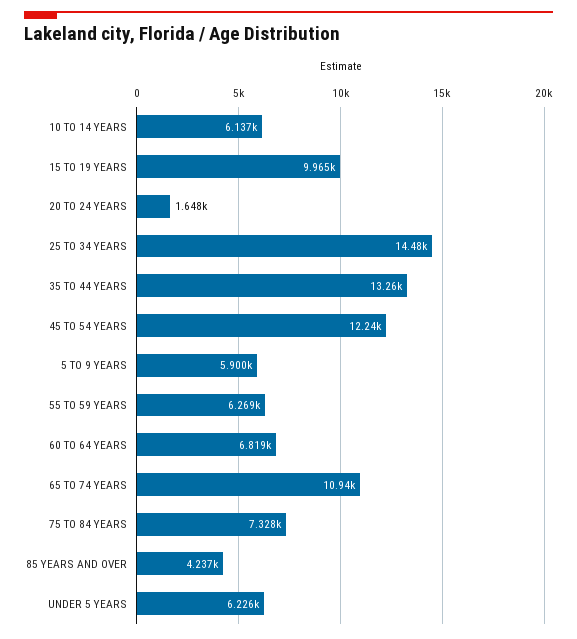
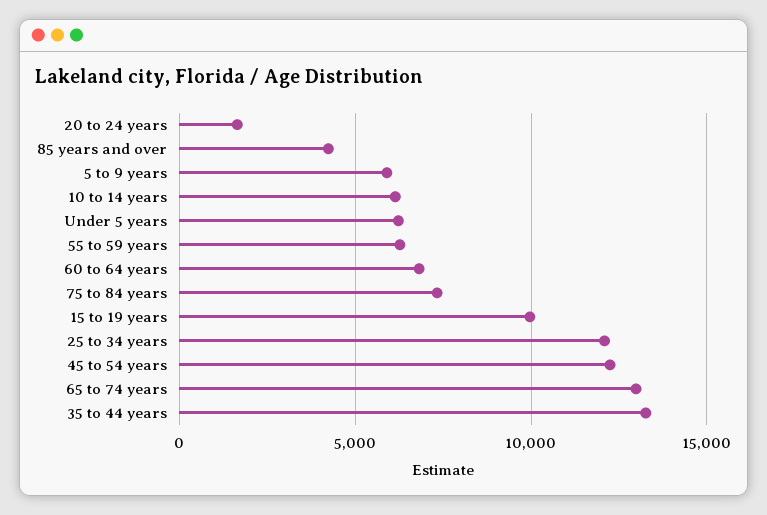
  {
    "10 TO 14 YEARS": 6137,
    "15 TO 19 YEARS": 9965,
    "20 TO 24 YEARS": 1648,
-   "25 TO 34 YEARS": 14480,
+   "25 TO 34 YEARS": 12000,
    "35 TO 44 YEARS": 13260,
    "45 TO 54 YEARS": 12240,
    "5 TO 9 YEARS": 5900,
    "55 TO 59 YEARS": 6269,
    "60 TO 64 YEARS": 6819,
-   "65 TO 74 YEARS": 10940,
+   "65 TO 74 YEARS": 13000,
    "75 TO 84 YEARS": 7328,
    "85 YEARS AND OVER": 4237,
    "UNDER 5 YEARS": 6226
  }

